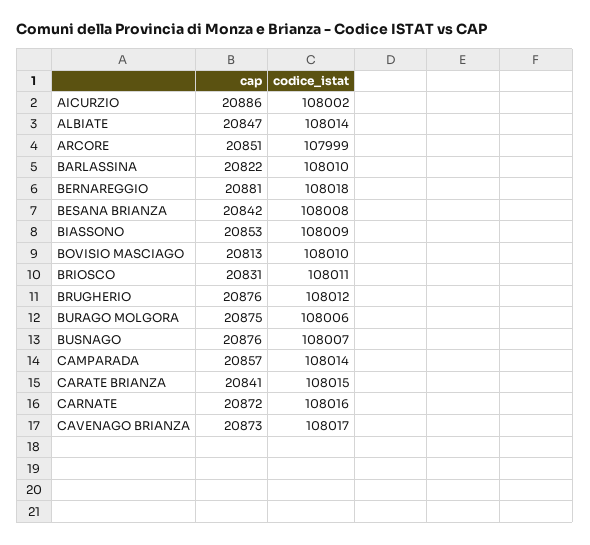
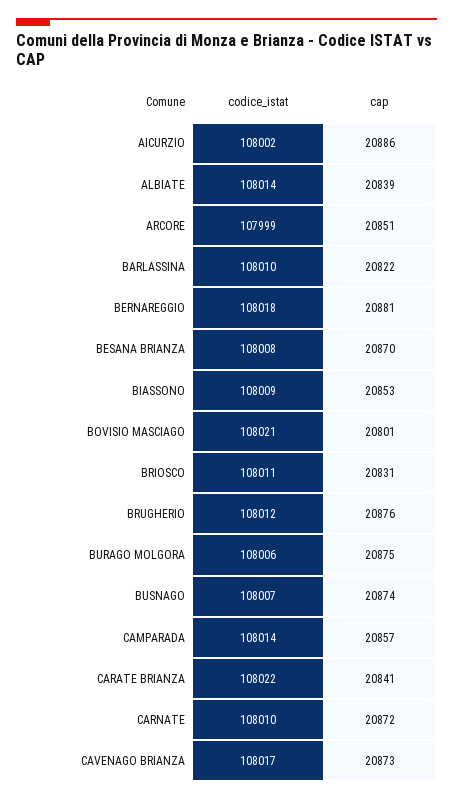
  {
    "cap": {
      "AICURZIO": 20886,
-     "ALBIATE": 20847,
+     "ALBIATE": 20839,
      "ARCORE": 20851,
      "BARLASSINA": 20822,
      "BERNAREGGIO": 20881,
-     "BESANA BRIANZA": 20842,
+     "BESANA BRIANZA": 20870,
      "BIASSONO": 20853,
-     "BOVISIO MASCIAGO": 20813,
+     "BOVISIO MASCIAGO": 20801,
      "BRIOSCO": 20831,
      "BRUGHERIO": 20876,
      "BURAGO MOLGORA": 20875,
-     "BUSNAGO": 20876,
+     "BUSNAGO": 20874,
      "CAMPARADA": 20857,
      "CARATE BRIANZA": 20841,
      "CARNATE": 20872,
      "CAVENAGO BRIANZA": 20873
    },
    "codice_istat": {
      "AICURZIO": 108002,
      "ALBIATE": 108014,
      "ARCORE": 107999,
      "BARLASSINA": 108010,
      "BERNAREGGIO": 108018,
      "BESANA BRIANZA": 108008,
      "BIASSONO": 108009,
-     "BOVISIO MASCIAGO": 108010,
+     "BOVISIO MASCIAGO": 108021,
      "BRIOSCO": 108011,
      "BRUGHERIO": 108012,
      "BURAGO MOLGORA": 108006,
      "BUSNAGO": 108007,
      "CAMPARADA": 108014,
-     "CARATE BRIANZA": 108015,
+     "CARATE BRIANZA": 108022,
-     "CARNATE": 108016,
+     "CARNATE": 108010,
      "CAVENAGO BRIANZA": 108017
    }
  }

